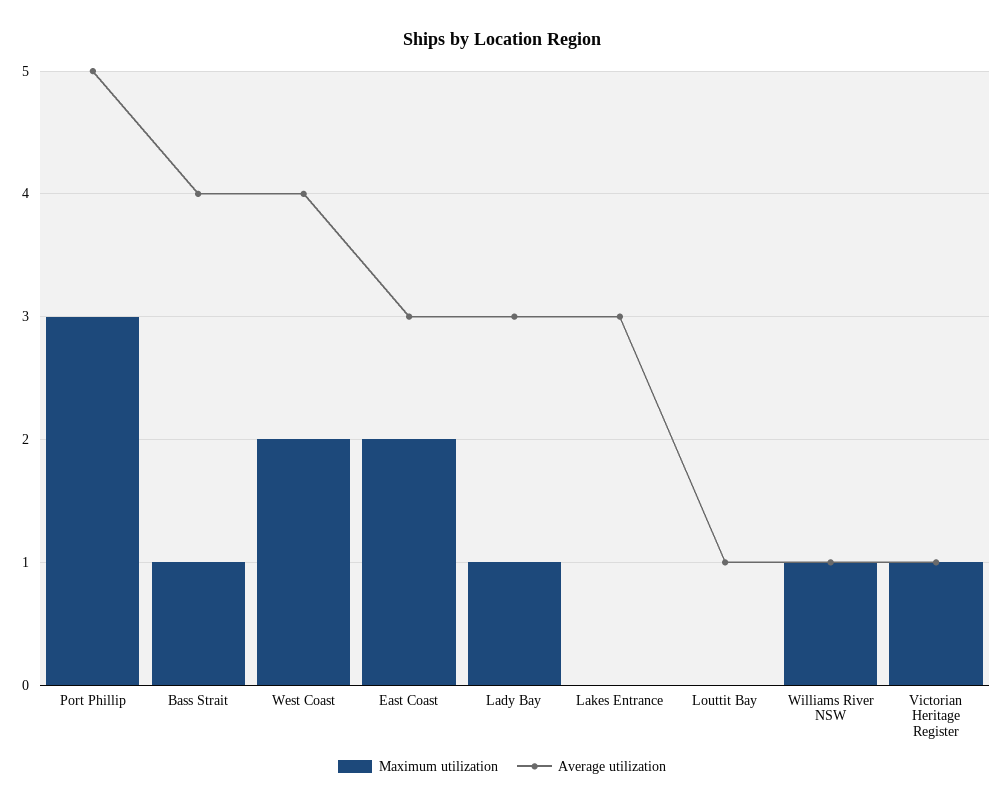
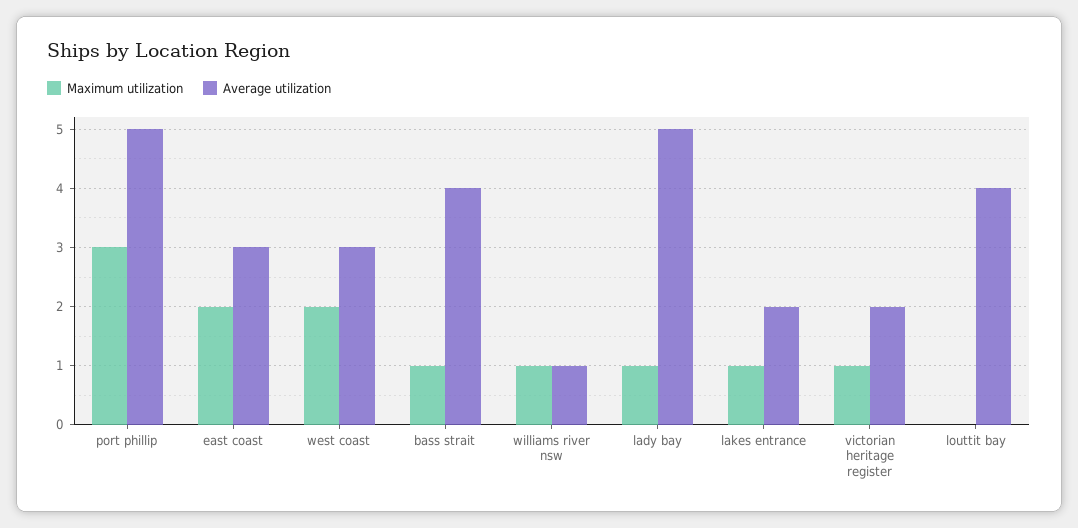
  {
    "Maximum utilization": {
      "Port Phillip": 3,
      "Bass Strait": 1,
      "West Coast": 2,
      "East Coast": 2,
      "Lady Bay": 1,
-     "Lakes Entrance": 0,
+     "Lakes Entrance": 1,
      "Louttit Bay": 0,
      "Williams River NSW": 1,
      "Victorian Heritage Register": 1
    },
    "Average utilization": {
      "Port Phillip": 5,
      "Bass Strait": 4,
-     "West Coast": 4,
+     "West Coast": 3,
      "East Coast": 3,
-     "Lady Bay": 3,
+     "Lady Bay": 5,
-     "Lakes Entrance": 3,
+     "Lakes Entrance": 2,
-     "Louttit Bay": 1,
+     "Louttit Bay": 4,
      "Williams River NSW": 1,
-     "Victorian Heritage Register": 1
+     "Victorian Heritage Register": 2
    }
  }

